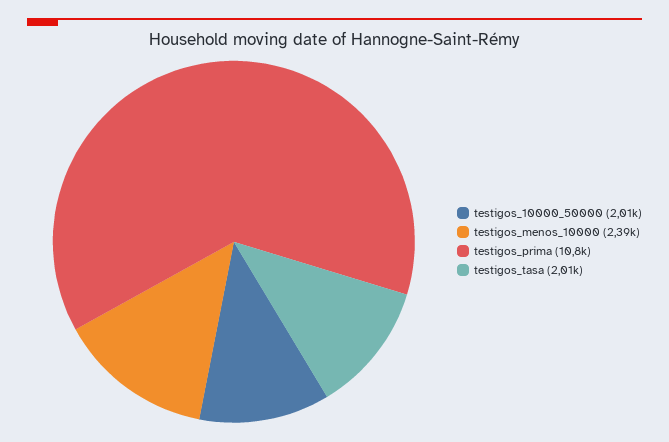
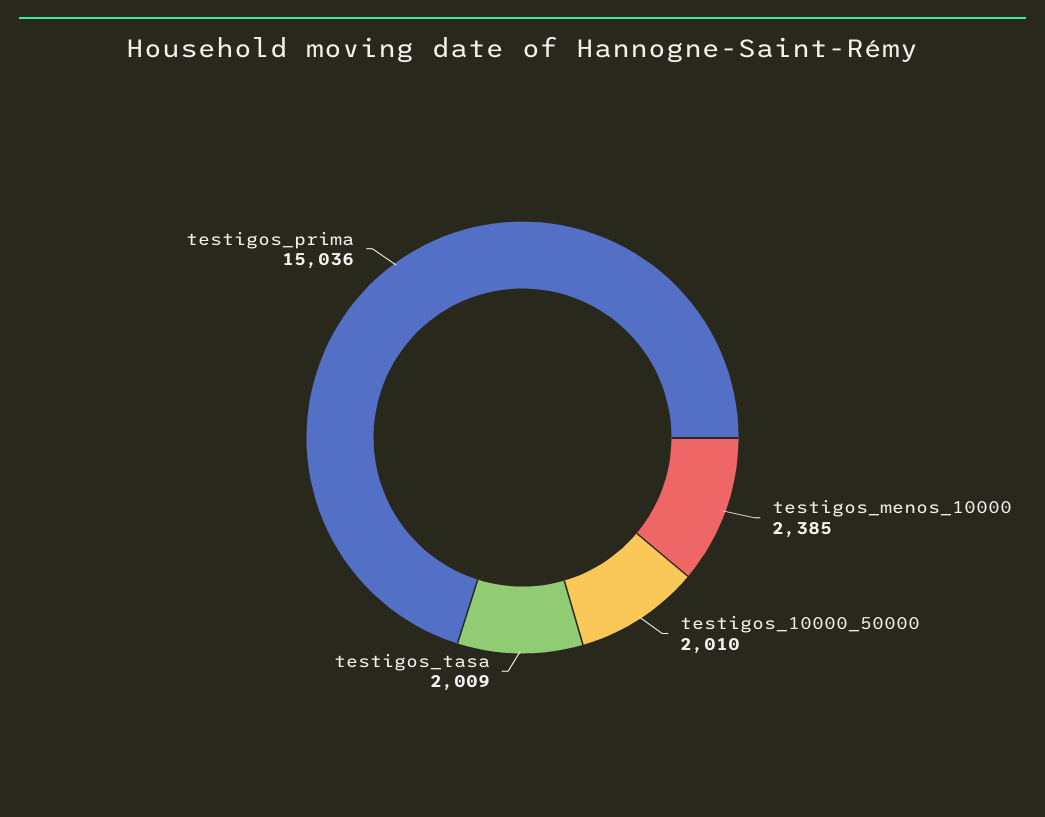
  {
    "testigos_10000_50000": 2010,
    "testigos_menos_10000": 2385,
-   "testigos_prima": 10800,
+   "testigos_prima": 15036,
    "testigos_tasa": 2009
  }

